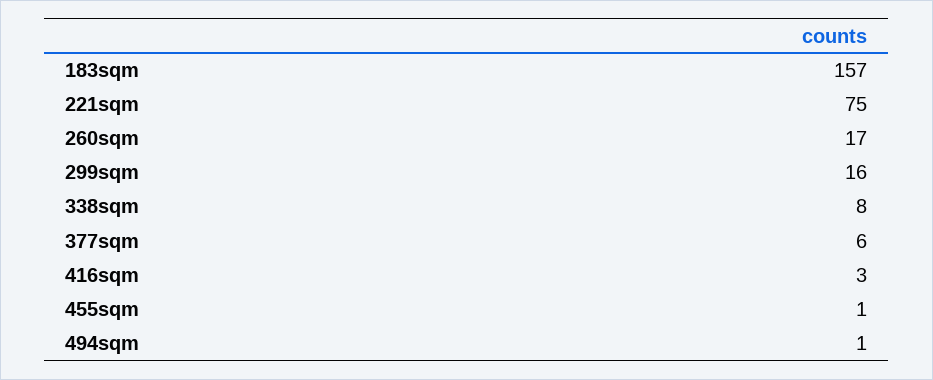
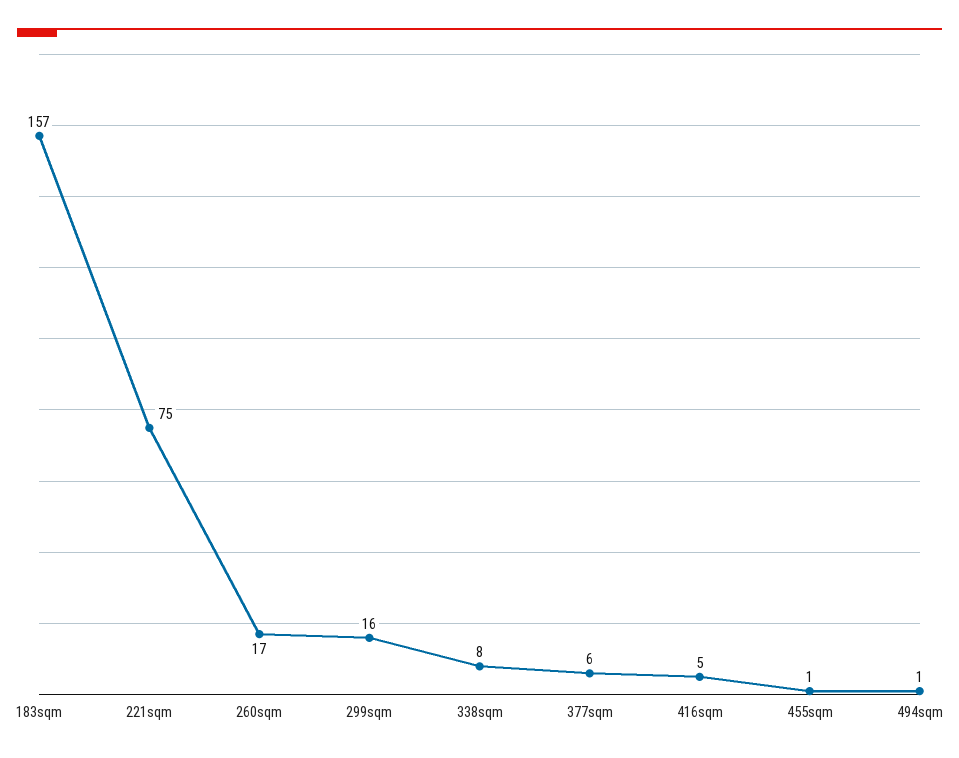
  {
    "183sqm": 157,
    "221sqm": 75,
    "260sqm": 17,
    "299sqm": 16,
    "338sqm": 8,
    "377sqm": 6,
-   "416sqm": 3,
+   "416sqm": 5,
    "455sqm": 1,
    "494sqm": 1
  }

